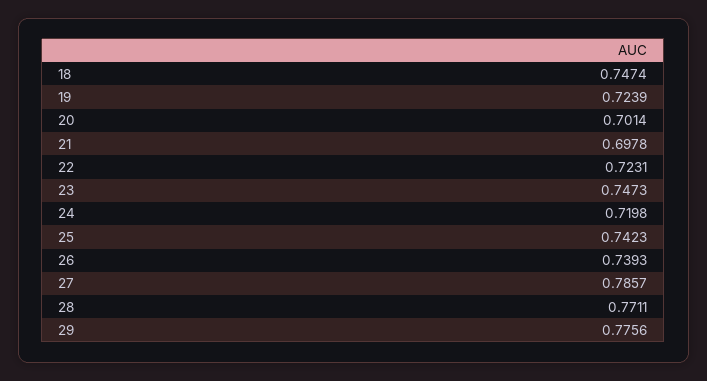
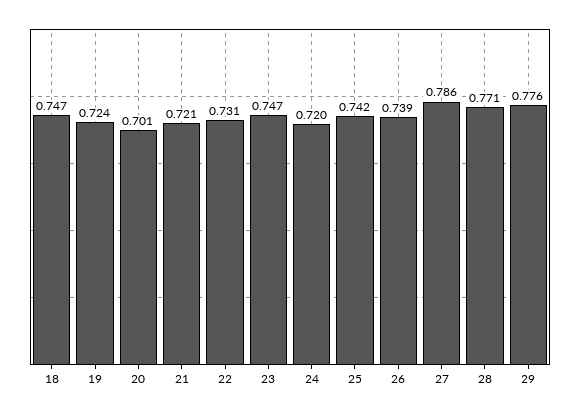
  {
    "18": 0.7474,
    "19": 0.7239,
    "20": 0.7014,
-   "21": 0.6978,
+   "21": 0.721,
-   "22": 0.7231,
+   "22": 0.731,
    "23": 0.7473,
    "24": 0.7198,
    "25": 0.7423,
    "26": 0.7393,
    "27": 0.7857,
    "28": 0.7711,
    "29": 0.7756
  }

